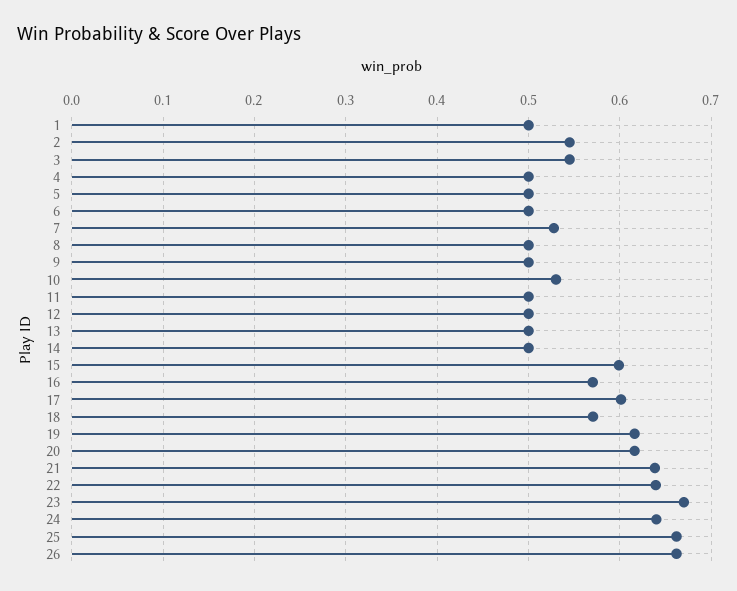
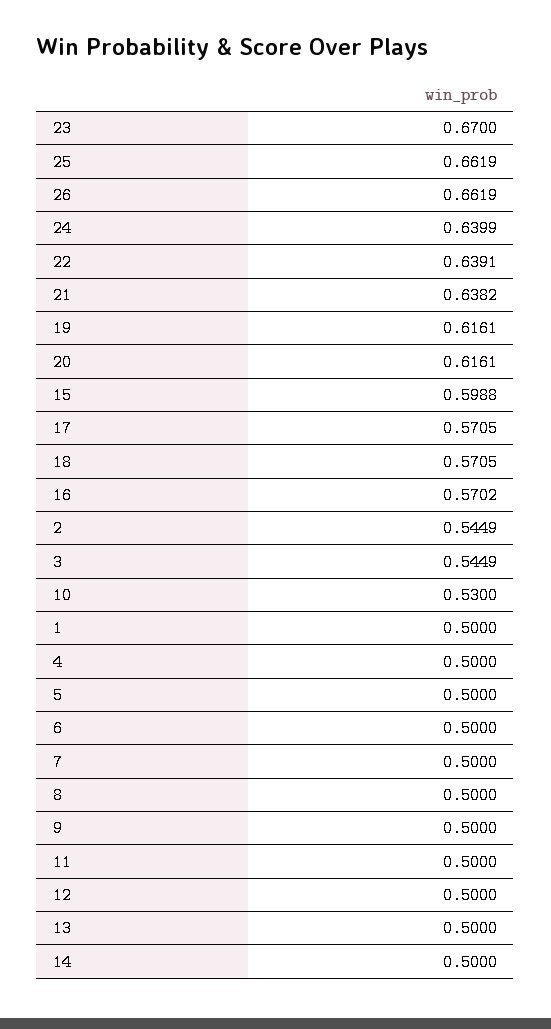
  {
    "1": 0.5,
    "2": 0.5449,
    "3": 0.5449,
    "4": 0.5,
    "5": 0.5,
    "6": 0.5,
-   "7": 0.53,
+   "7": 0.5,
    "8": 0.5,
    "9": 0.5,
    "10": 0.53,
    "11": 0.5,
    "12": 0.5,
    "13": 0.5,
    "14": 0.5,
    "15": 0.5988,
    "16": 0.5702,
-   "17": 0.6,
+   "17": 0.5705,
    "18": 0.5705,
    "19": 0.6161,
    "20": 0.6161,
    "21": 0.6382,
    "22": 0.6391,
    "23": 0.67,
    "24": 0.6399,
    "25": 0.6619,
    "26": 0.6619
  }

